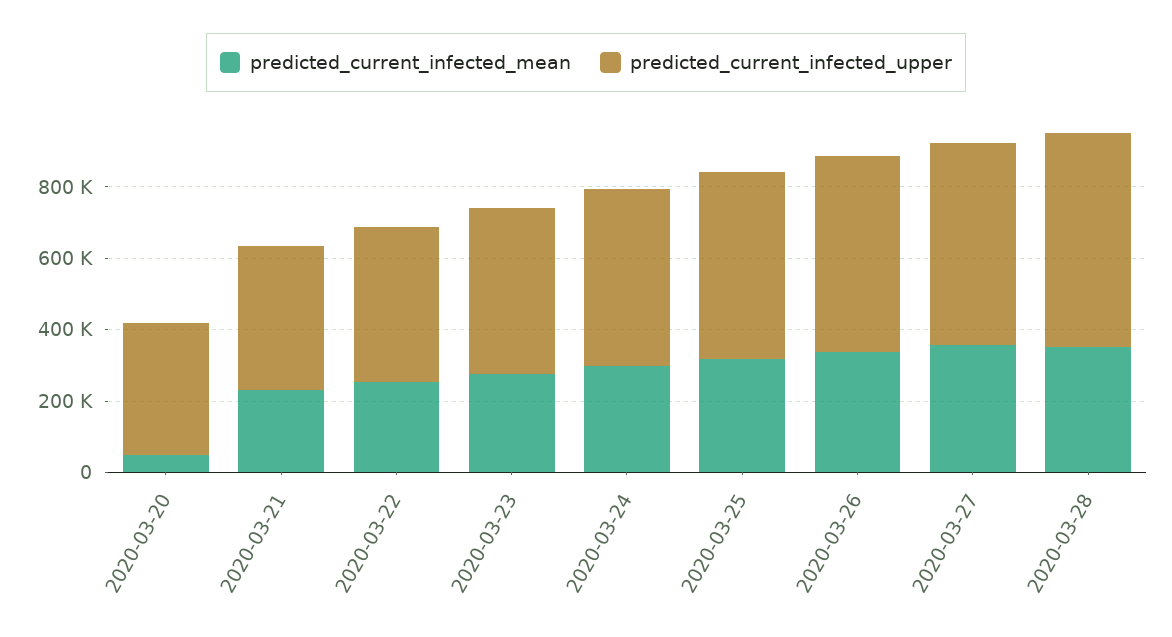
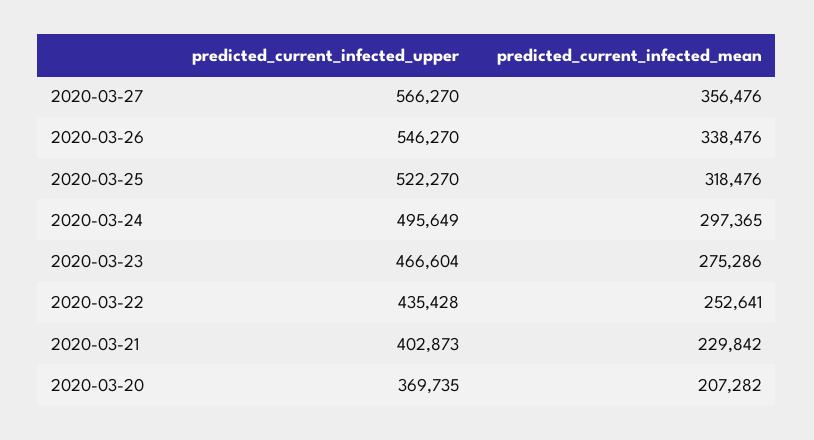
  {
    "predicted_current_infected_mean": {
-     "2020-03-20": 50000,
+     "2020-03-20": 207282,
      "2020-03-21": 229842,
      "2020-03-22": 252641,
      "2020-03-23": 275286,
      "2020-03-24": 297365,
      "2020-03-25": 318476,
      "2020-03-26": 338476,
-     "2020-03-27": 356476,
+     "2020-03-27": 356476
-     "2020-03-28": 350000
    },
    "predicted_current_infected_upper": {
      "2020-03-20": 369735,
      "2020-03-21": 402873,
      "2020-03-22": 435428,
      "2020-03-23": 466604,
      "2020-03-24": 495649,
      "2020-03-25": 522270,
      "2020-03-26": 546270,
-     "2020-03-27": 566270,
+     "2020-03-27": 566270
-     "2020-03-28": 600000
    }
  }

